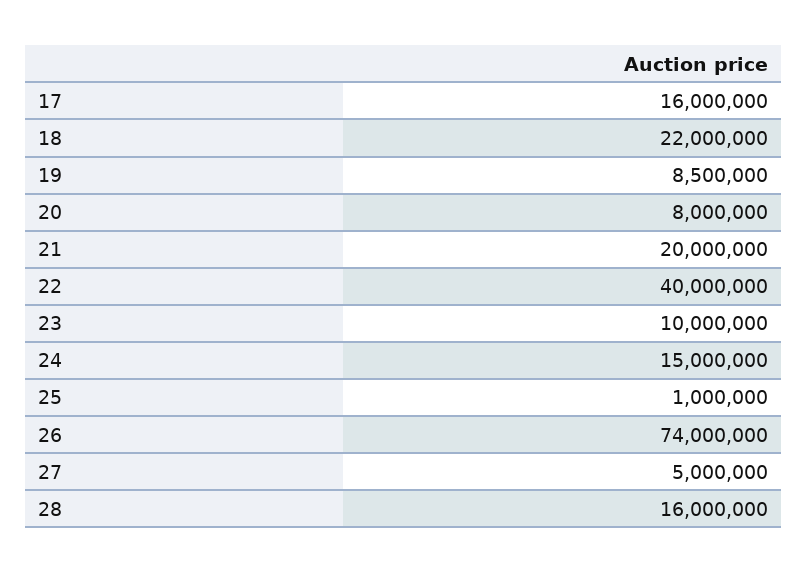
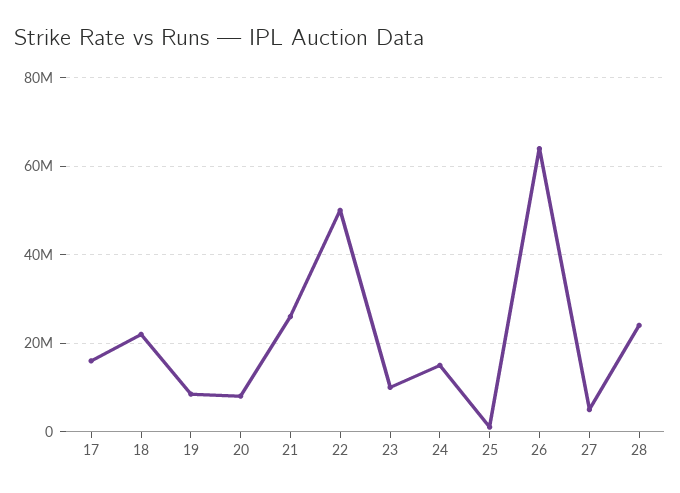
  {
    "17": 16000000,
    "18": 22000000,
    "19": 8500000,
    "20": 8000000,
-   "21": 20000000,
+   "21": 26000000,
-   "22": 40000000,
+   "22": 50000000,
    "23": 10000000,
    "24": 15000000,
    "25": 1000000,
-   "26": 74000000,
+   "26": 64000000,
    "27": 5000000,
-   "28": 16000000
+   "28": 24000000
  }

